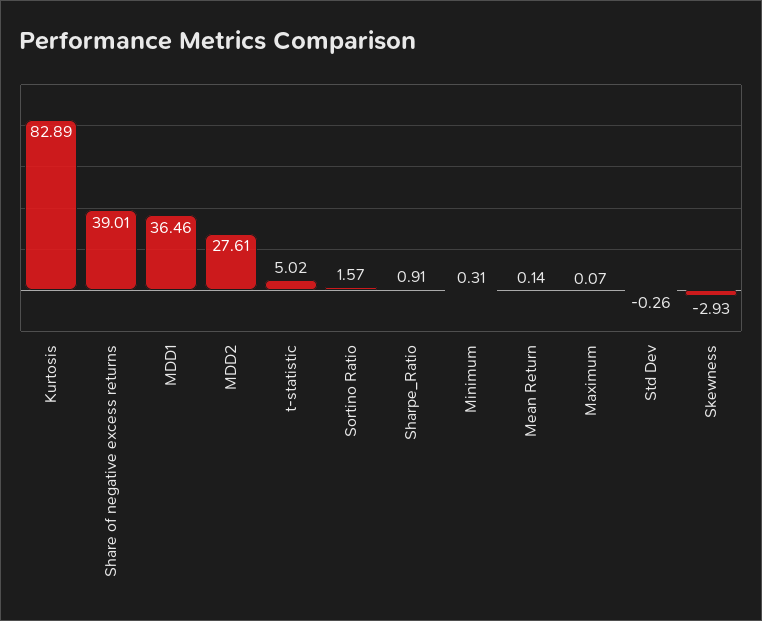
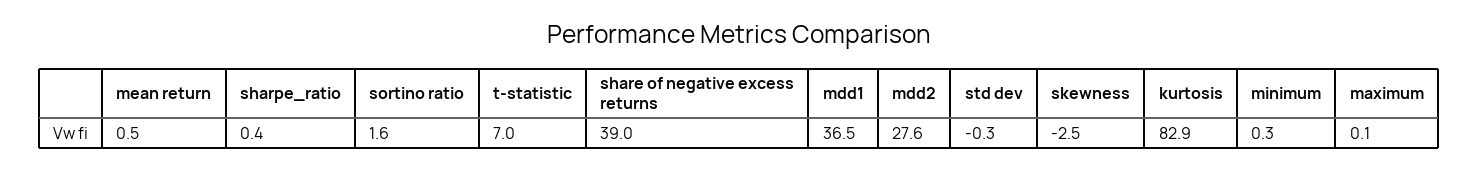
  {
    "Kurtosis": 82.89,
    "Share of negative excess returns": 39.01,
    "MDD1": 36.46,
    "MDD2": 27.61,
-   "t-statistic": 5.02,
+   "t-statistic": 7,
    "Sortino Ratio": 1.57,
-   "Sharpe_Ratio": 0.91,
+   "Sharpe_Ratio": 0.4,
    "Minimum": 0.31,
-   "Mean Return": 0.14,
+   "Mean Return": 0.5,
    "Maximum": 0.07,
    "Std Dev": -0.26,
-   "Skewness": -2.93
+   "Skewness": -2.5
  }

